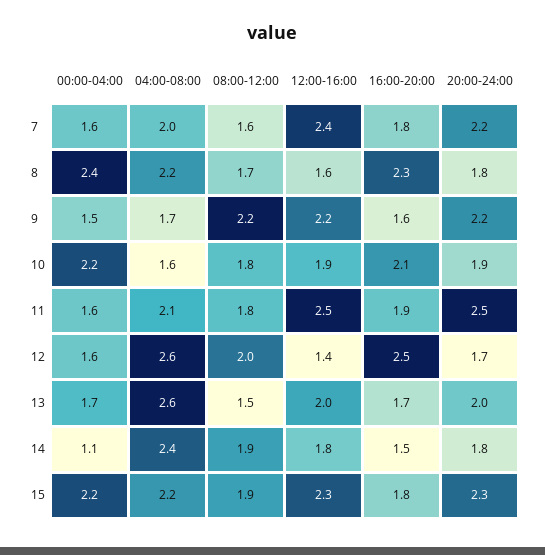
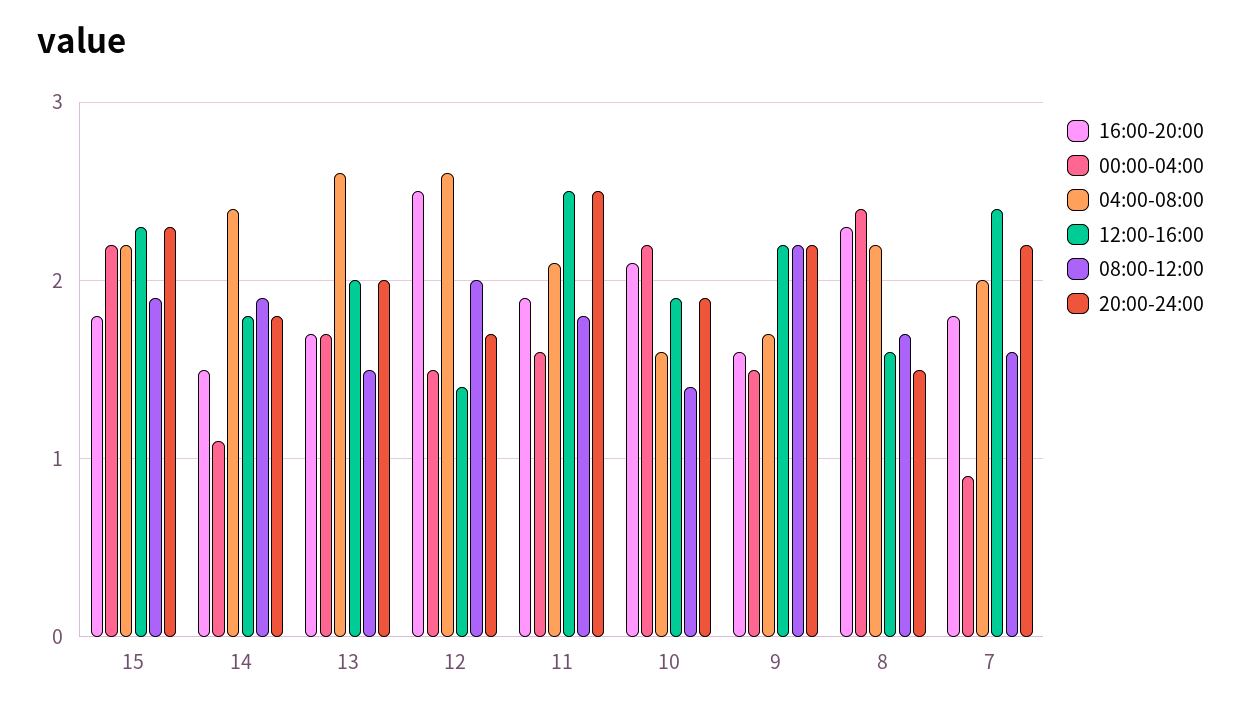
  {
    "00:00-04:00": {
-     "7": 1.6,
+     "7": 0.9,
      "8": 2.4,
      "9": 1.5,
      "10": 2.2,
      "11": 1.6,
-     "12": 1.6,
+     "12": 1.5,
      "13": 1.7,
      "14": 1.1,
      "15": 2.2
    },
    "04:00-08:00": {
      "7": 2,
      "8": 2.2,
      "9": 1.7,
      "10": 1.6,
      "11": 2.1,
      "12": 2.6,
      "13": 2.6,
      "14": 2.4,
      "15": 2.2
    },
    "08:00-12:00": {
      "7": 1.6,
      "8": 1.7,
      "9": 2.2,
-     "10": 1.8,
+     "10": 1.4,
      "11": 1.8,
      "12": 2,
      "13": 1.5,
      "14": 1.9,
      "15": 1.9
    },
    "12:00-16:00": {
      "7": 2.4,
      "8": 1.6,
      "9": 2.2,
      "10": 1.9,
      "11": 2.5,
      "12": 1.4,
      "13": 2,
      "14": 1.8,
      "15": 2.3
    },
    "16:00-20:00": {
      "7": 1.8,
      "8": 2.3,
      "9": 1.6,
      "10": 2.1,
      "11": 1.9,
      "12": 2.5,
      "13": 1.7,
      "14": 1.5,
      "15": 1.8
    },
    "20:00-24:00": {
      "7": 2.2,
-     "8": 1.8,
+     "8": 1.5,
      "9": 2.2,
      "10": 1.9,
      "11": 2.5,
      "12": 1.7,
      "13": 2,
      "14": 1.8,
      "15": 2.3
    }
  }

